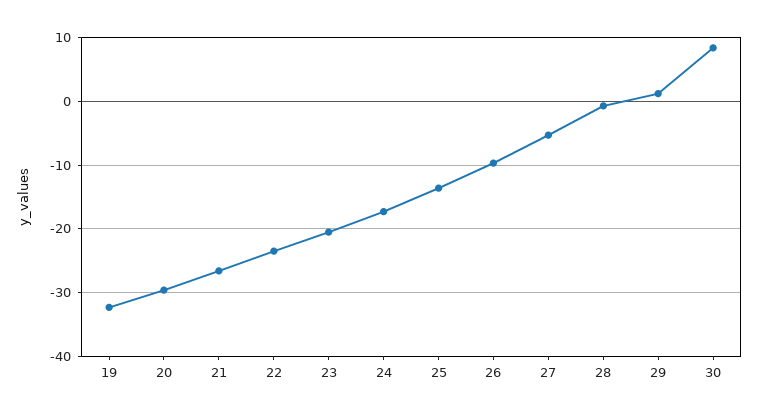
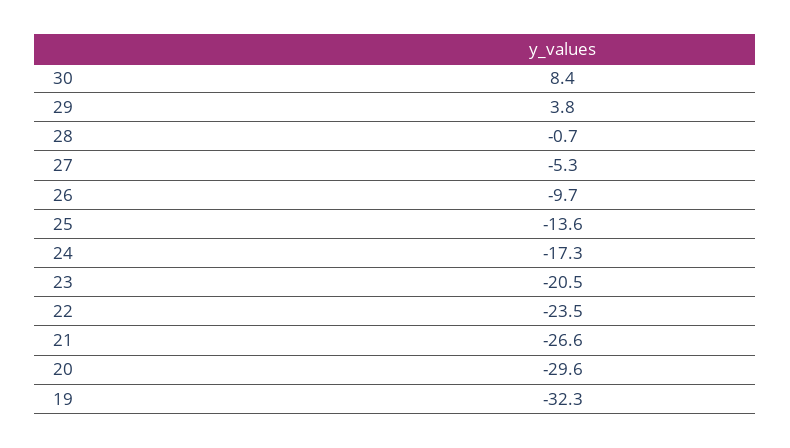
  {
    "19": -32.3,
    "20": -29.6,
    "21": -26.6,
    "22": -23.5,
    "23": -20.5,
    "24": -17.3,
    "25": -13.6,
    "26": -9.7,
    "27": -5.3,
    "28": -0.7,
-   "29": 1,
+   "29": 3.8,
    "30": 8.4
  }

